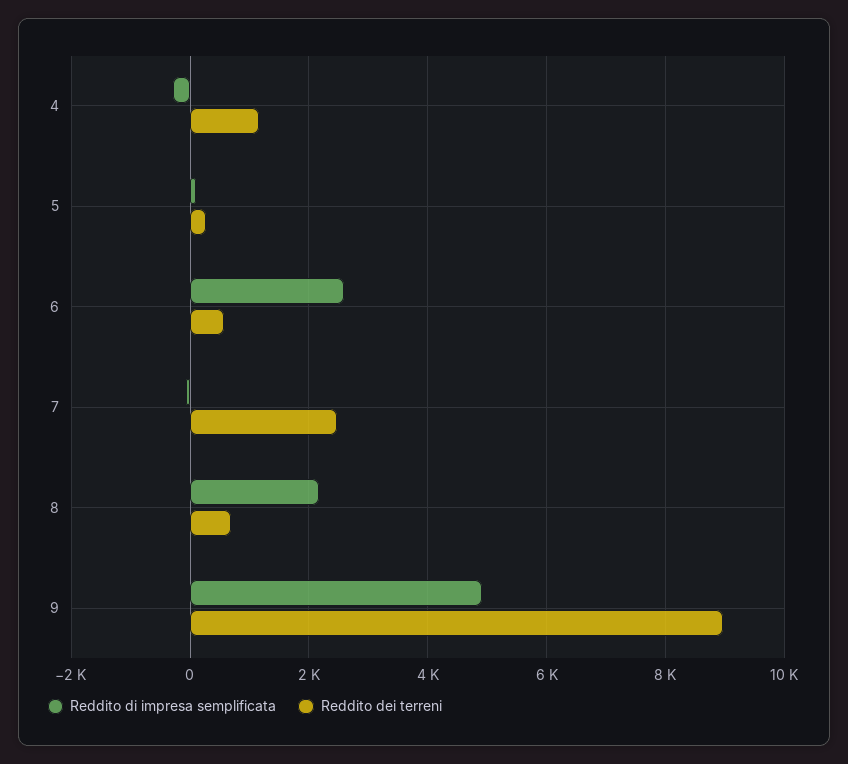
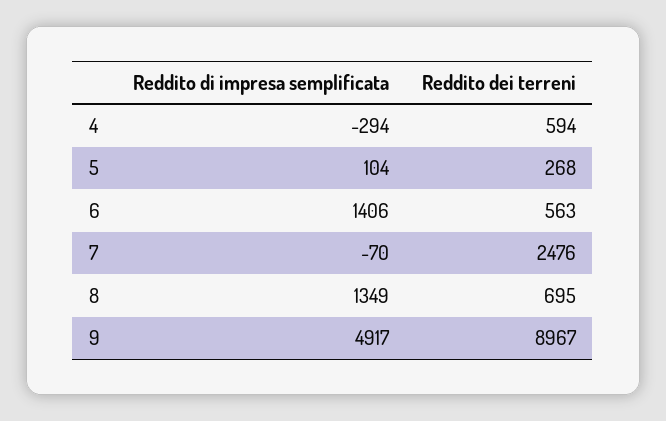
  {
    "Reddito di impresa semplificata": {
      "4": -294,
      "5": 104,
-     "6": 2600,
+     "6": 1406,
      "7": -70,
-     "8": 2200,
+     "8": 1349,
      "9": 4917
    },
    "Reddito dei terreni": {
-     "4": 1200,
+     "4": 594,
      "5": 268,
      "6": 563,
      "7": 2476,
      "8": 695,
      "9": 8967
    }
  }

